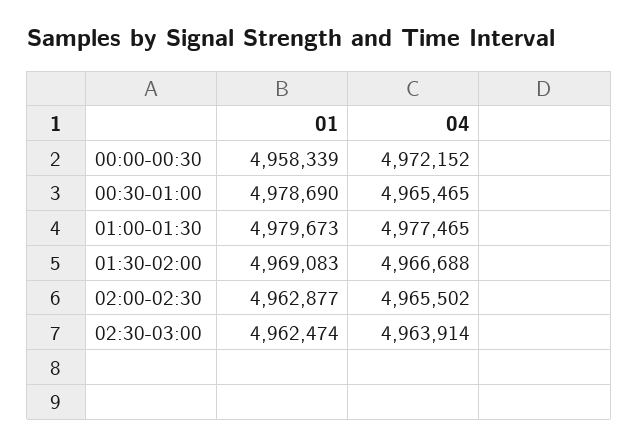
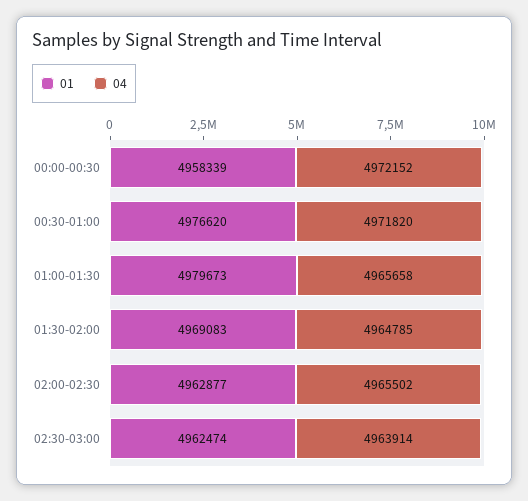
  {
    "01": {
      "00:00-00:30": 4958339,
-     "00:30-01:00": 4978690,
+     "00:30-01:00": 4976620,
      "01:00-01:30": 4979673,
      "01:30-02:00": 4969083,
      "02:00-02:30": 4962877,
      "02:30-03:00": 4962474
    },
    "04": {
      "00:00-00:30": 4972152,
-     "00:30-01:00": 4965465,
+     "00:30-01:00": 4971820,
-     "01:00-01:30": 4977465,
+     "01:00-01:30": 4965658,
-     "01:30-02:00": 4966688,
+     "01:30-02:00": 4964785,
      "02:00-02:30": 4965502,
      "02:30-03:00": 4963914
    }
  }

